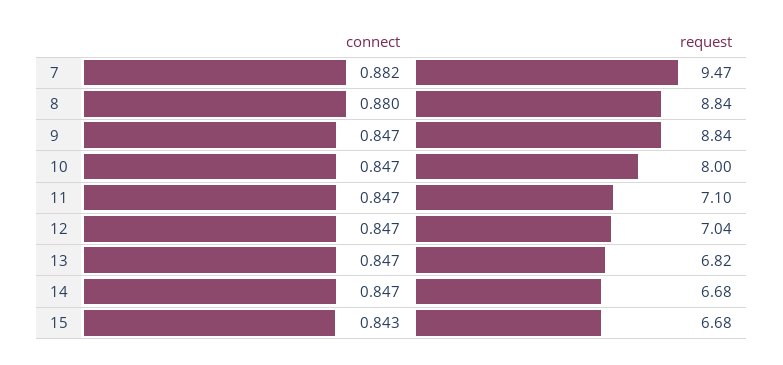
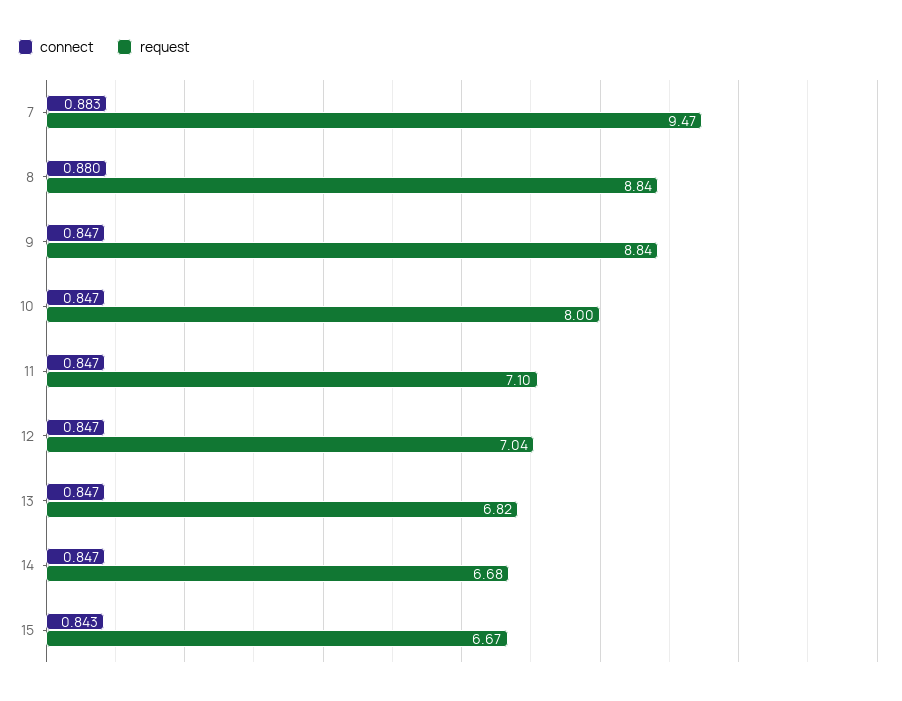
  {
    "connect": {
-     "7": 0.882,
+     "7": 0.883,
      "8": 0.88,
      "9": 0.847,
      "10": 0.847,
      "11": 0.847,
      "12": 0.847,
      "13": 0.847,
      "14": 0.847,
      "15": 0.843
    },
    "request": {
      "7": 9.47,
      "8": 8.84,
      "9": 8.84,
      "10": 8,
      "11": 7.1,
      "12": 7.04,
      "13": 6.82,
      "14": 6.68,
-     "15": 6.68
+     "15": 6.67
    }
  }

